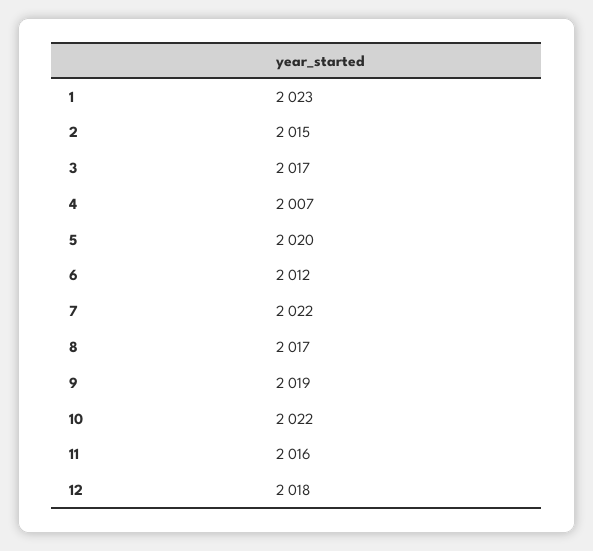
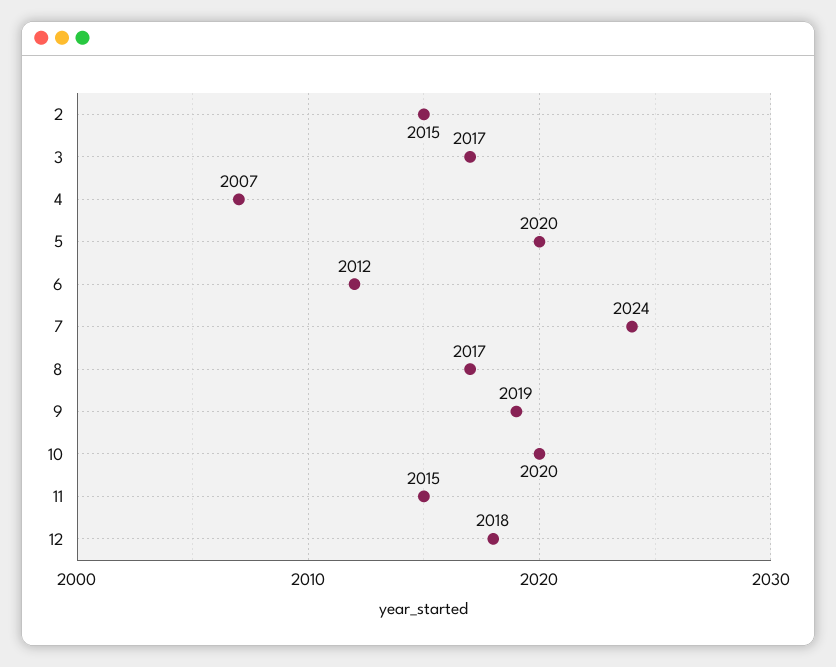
  {
-   "1": 2023,
    "2": 2015,
    "3": 2017,
    "4": 2007,
    "5": 2020,
    "6": 2012,
-   "7": 2022,
+   "7": 2024,
    "8": 2017,
    "9": 2019,
-   "10": 2022,
+   "10": 2020,
-   "11": 2016,
+   "11": 2015,
    "12": 2018
  }

